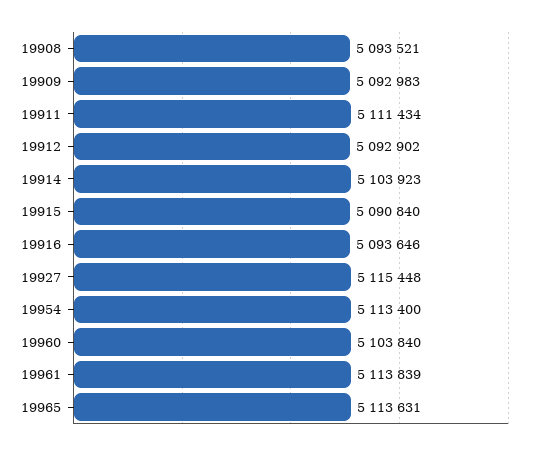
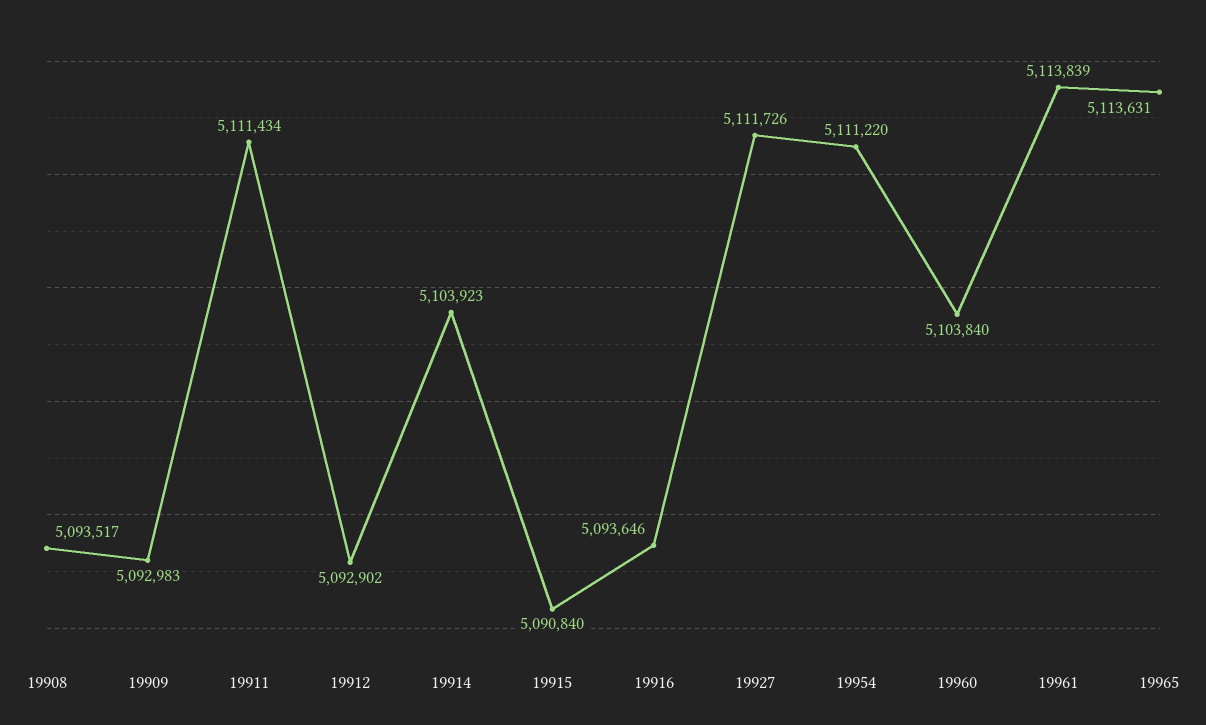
  {
-   "19908": 5093521,
+   "19908": 5093517,
    "19909": 5092983,
    "19911": 5111434,
    "19912": 5092902,
    "19914": 5103923,
    "19915": 5090840,
    "19916": 5093646,
-   "19927": 5115448,
+   "19927": 5111726,
-   "19954": 5113400,
+   "19954": 5111220,
    "19960": 5103840,
    "19961": 5113839,
    "19965": 5113631
  }

